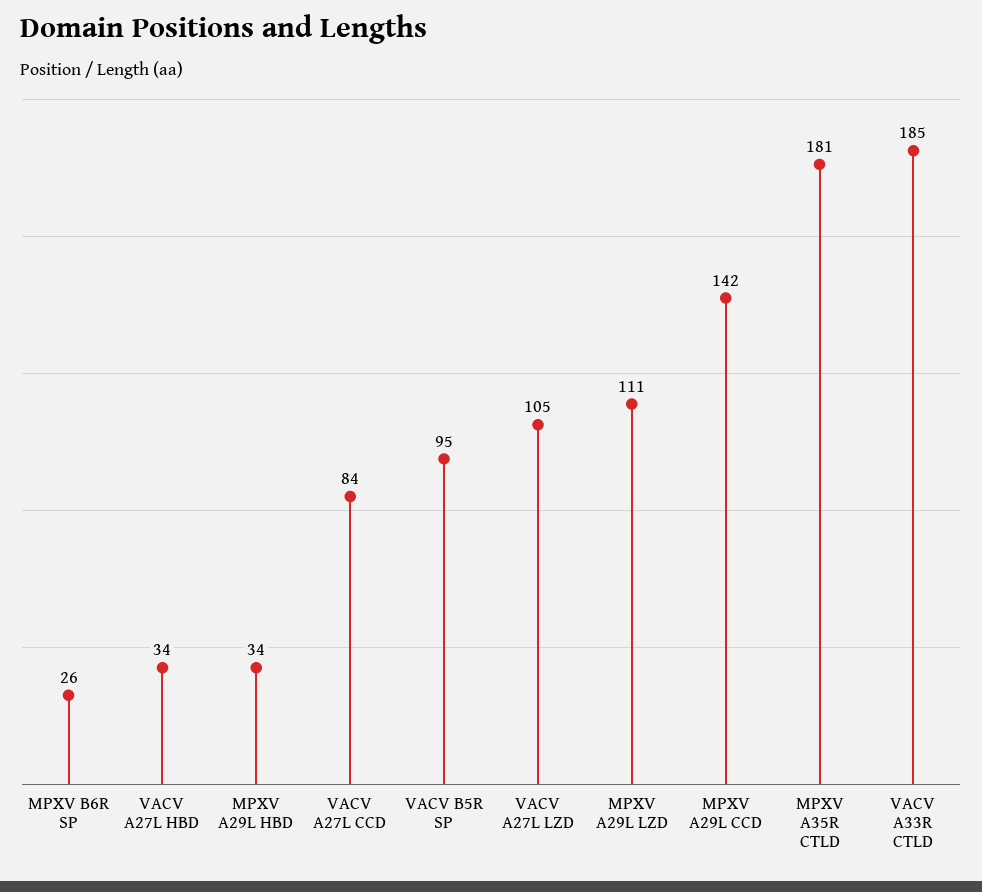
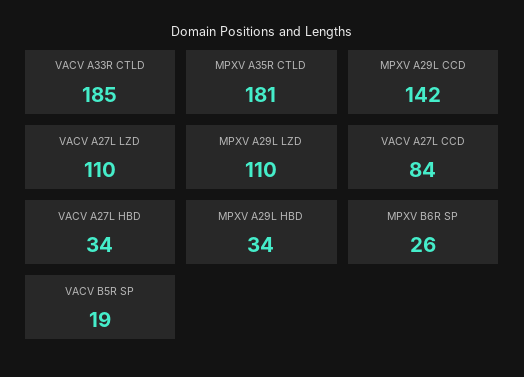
  {
    "MPXV B6R SP": 26,
    "VACV A27L HBD": 34,
    "MPXV A29L HBD": 34,
    "VACV A27L CCD": 84,
-   "VACV B5R SP": 95,
+   "VACV B5R SP": 19,
-   "VACV A27L LZD": 105,
+   "VACV A27L LZD": 110,
-   "MPXV A29L LZD": 111,
+   "MPXV A29L LZD": 110,
    "MPXV A29L CCD": 142,
    "MPXV A35R CTLD": 181,
    "VACV A33R CTLD": 185
  }

